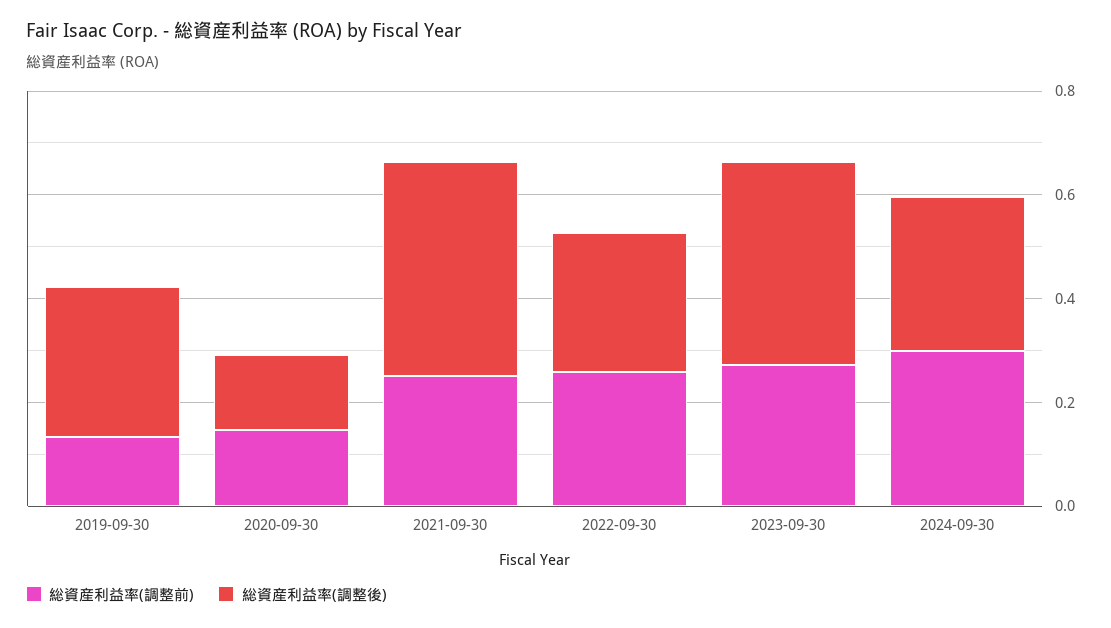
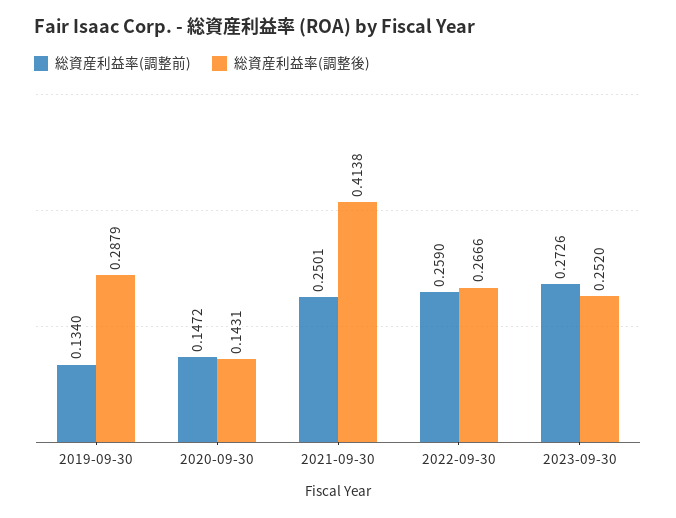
  {
    "総資産利益率(調整前)": {
      "2019-09-30": 0.134,
      "2020-09-30": 0.1472,
      "2021-09-30": 0.2501,
      "2022-09-30": 0.259,
-     "2023-09-30": 0.2726,
+     "2023-09-30": 0.2726
-     "2024-09-30": 0.3
    },
    "総資産利益率(調整後)": {
      "2019-09-30": 0.2879,
      "2020-09-30": 0.1431,
      "2021-09-30": 0.4138,
      "2022-09-30": 0.2666,
-     "2023-09-30": 0.4,
+     "2023-09-30": 0.252
-     "2024-09-30": 0.3
    }
  }

